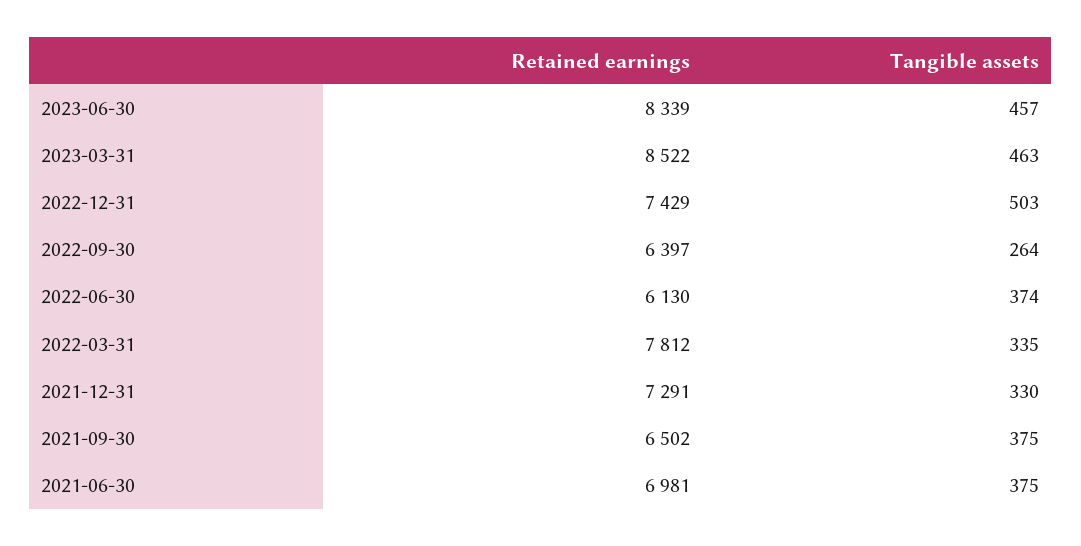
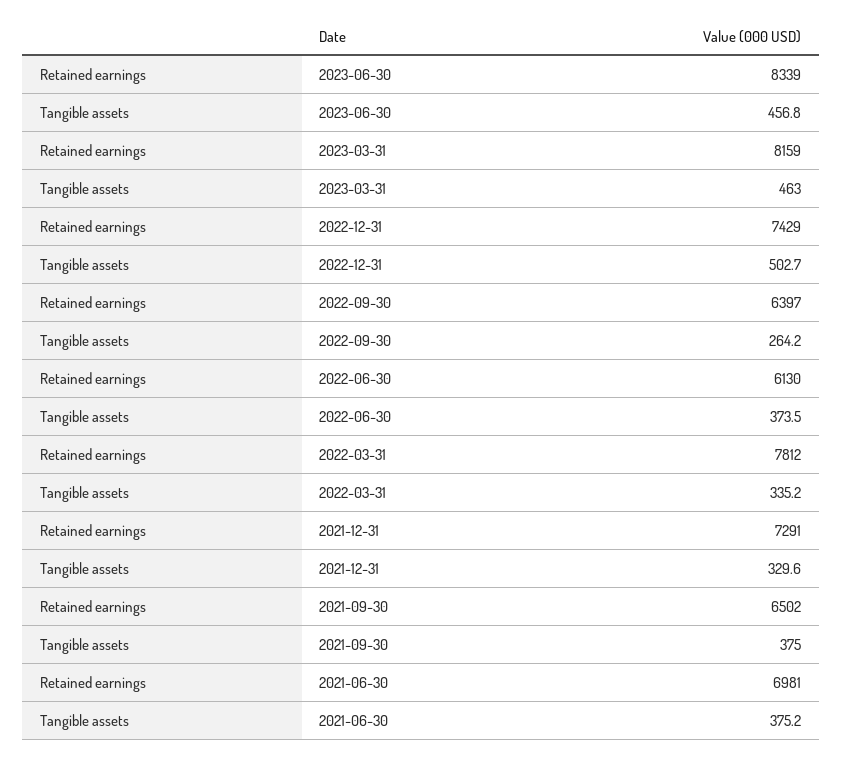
  {
    "Retained earnings": {
      "2023-06-30": 8339,
-     "2023-03-31": 8522,
+     "2023-03-31": 8159,
      "2022-12-31": 7429,
      "2022-09-30": 6397,
      "2022-06-30": 6130,
      "2022-03-31": 7812,
      "2021-12-31": 7291,
      "2021-09-30": 6502,
      "2021-06-30": 6981
    },
    "Tangible assets": {
      "2023-06-30": 456.8,
      "2023-03-31": 463,
      "2022-12-31": 502.7,
      "2022-09-30": 264.2,
      "2022-06-30": 373.5,
      "2022-03-31": 335.2,
      "2021-12-31": 329.6,
      "2021-09-30": 375,
      "2021-06-30": 375.2
    }
  }

